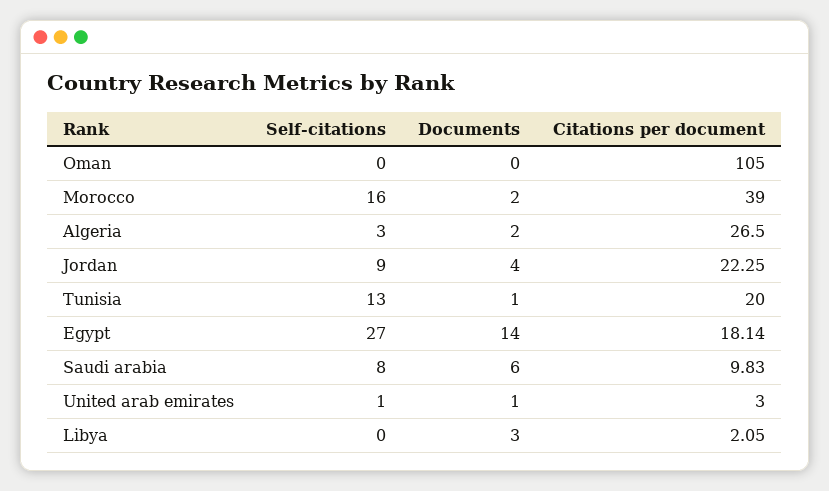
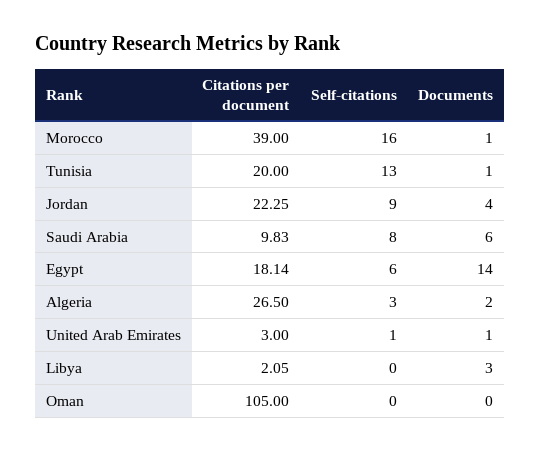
  {
    "Self-citations": {
      "Oman": 0,
      "Morocco": 16,
      "Algeria": 3,
      "Jordan": 9,
      "Tunisia": 13,
-     "Egypt": 27,
+     "Egypt": 6,
      "Saudi arabia": 8,
      "United arab emirates": 1,
      "Libya": 0
    },
    "Documents": {
      "Oman": 0,
-     "Morocco": 2,
+     "Morocco": 1,
      "Algeria": 2,
      "Jordan": 4,
      "Tunisia": 1,
      "Egypt": 14,
      "Saudi arabia": 6,
      "United arab emirates": 1,
      "Libya": 3
    },
    "Citations per document": {
      "Oman": 105,
      "Morocco": 39,
      "Algeria": 26.5,
      "Jordan": 22.25,
      "Tunisia": 20,
      "Egypt": 18.14,
      "Saudi arabia": 9.83,
      "United arab emirates": 3,
      "Libya": 2.05
    }
  }

